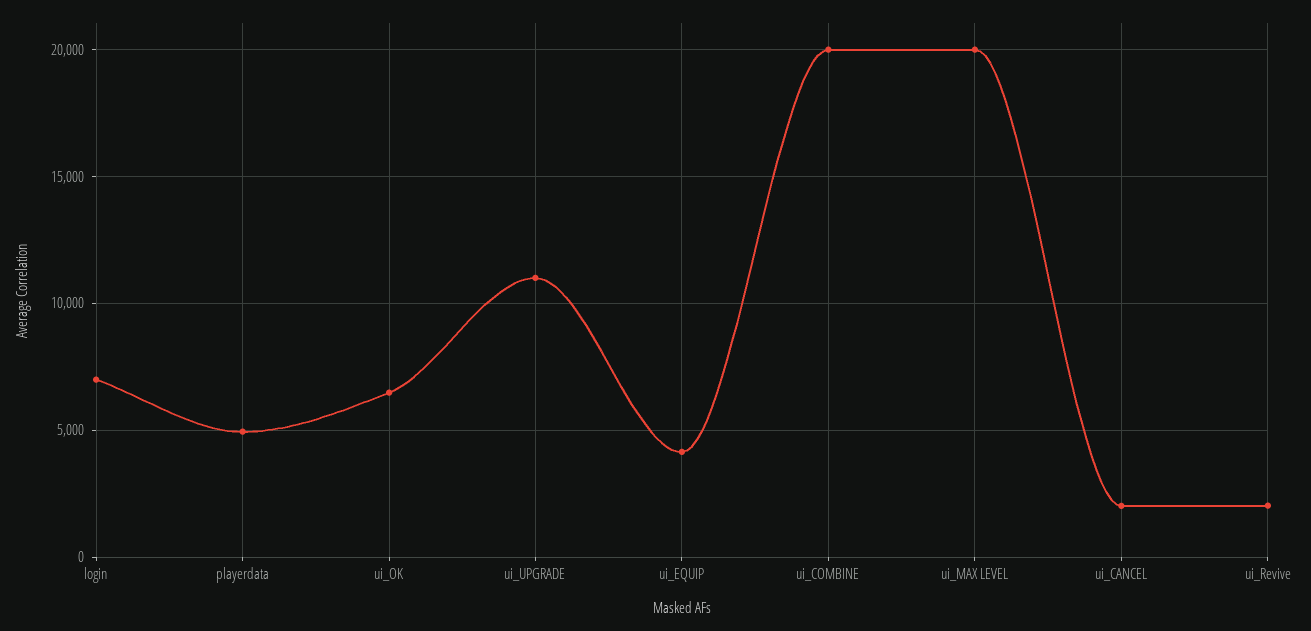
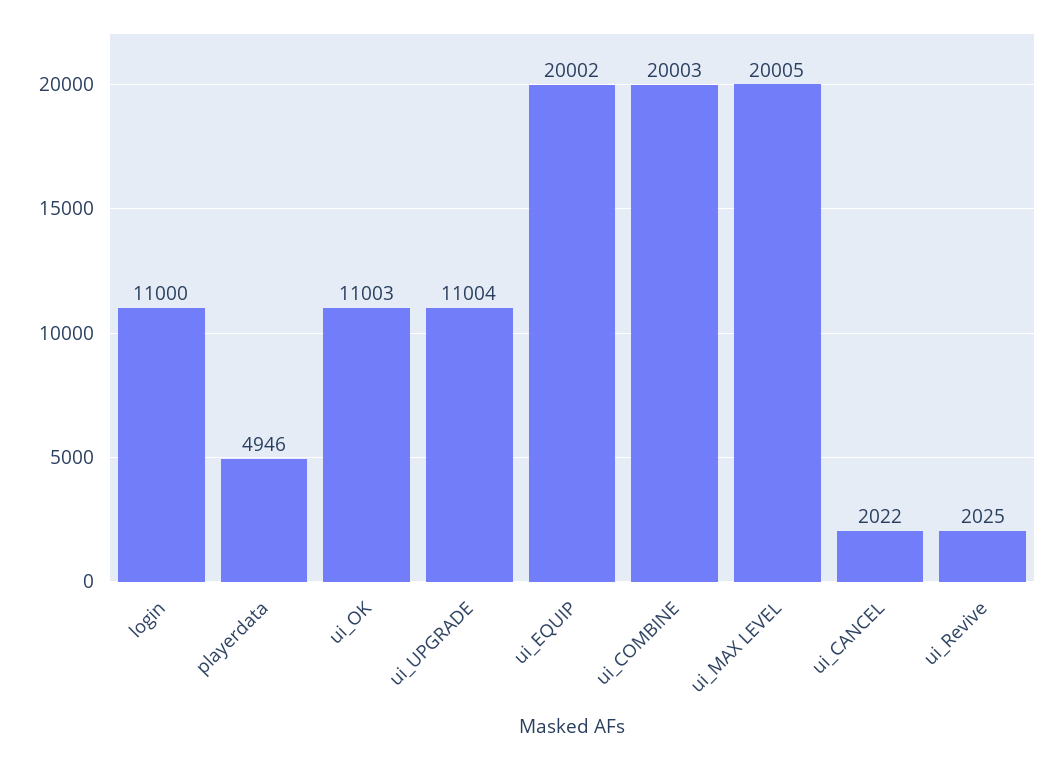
  {
-   "login": 7000,
+   "login": 11000,
    "playerdata": 4946,
-   "ui_OK": 6500,
+   "ui_OK": 11003,
    "ui_UPGRADE": 11004,
-   "ui_EQUIP": 4000,
+   "ui_EQUIP": 20002,
    "ui_COMBINE": 20003,
    "ui_MAX LEVEL": 20005,
    "ui_CANCEL": 2022,
    "ui_Revive": 2025
  }

